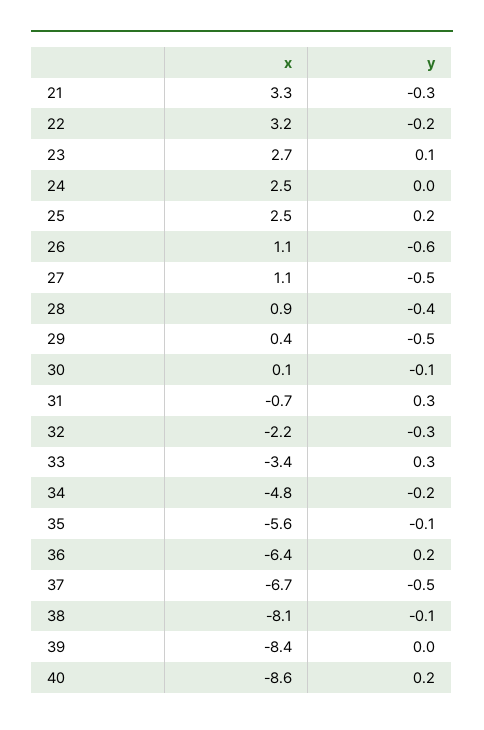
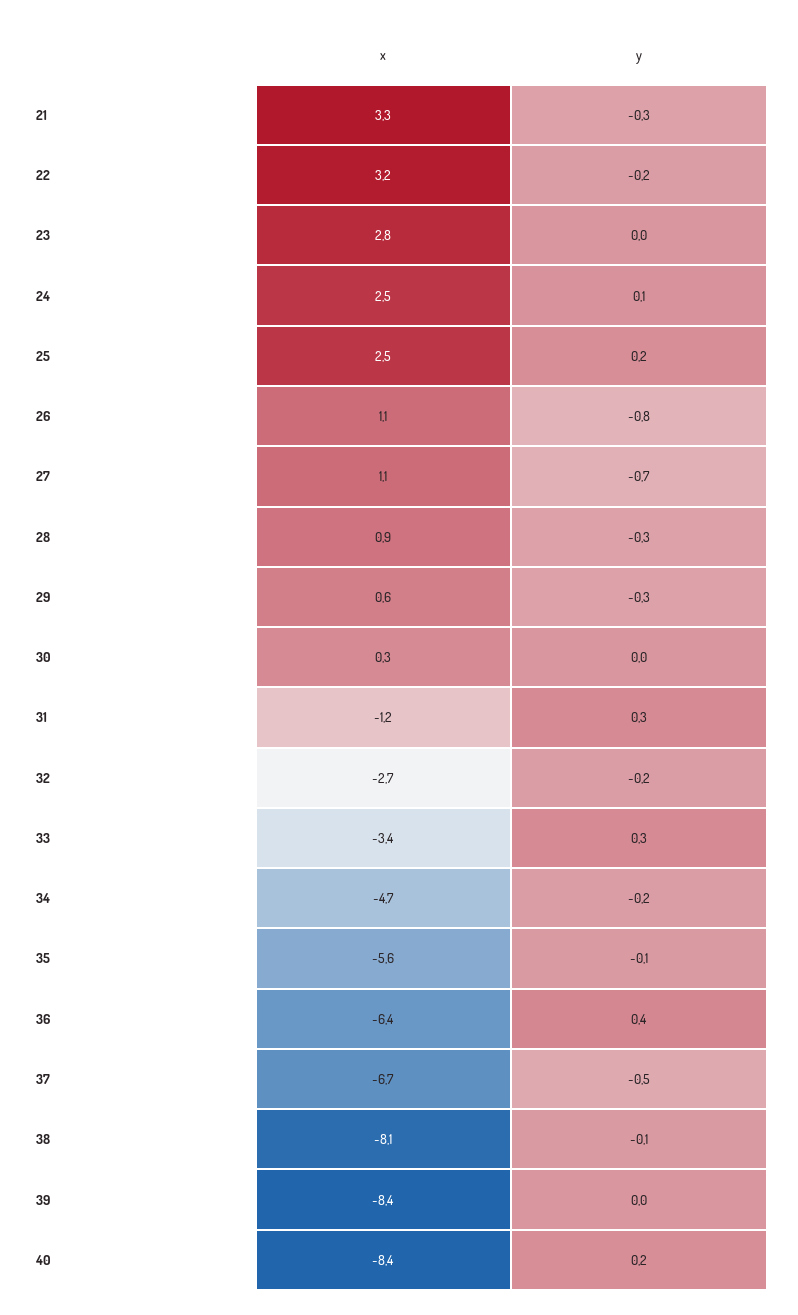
  {
    "x": {
      "21": 3.3,
      "22": 3.2,
-     "23": 2.7,
+     "23": 2.8,
      "24": 2.5,
      "25": 2.5,
      "26": 1.1,
      "27": 1.1,
      "28": 0.9,
-     "29": 0.4,
+     "29": 0.6,
-     "30": 0.1,
+     "30": 0.3,
-     "31": -0.7,
+     "31": -1.2,
-     "32": -2.2,
+     "32": -2.7,
      "33": -3.4,
-     "34": -4.8,
+     "34": -4.7,
      "35": -5.6,
      "36": -6.4,
      "37": -6.7,
      "38": -8.1,
      "39": -8.4,
-     "40": -8.6
+     "40": -8.4
    },
    "y": {
      "21": -0.3,
      "22": -0.2,
-     "23": 0.1,
+     "23": 0,
-     "24": 0,
+     "24": 0.1,
      "25": 0.2,
-     "26": -0.6,
+     "26": -0.8,
-     "27": -0.5,
+     "27": -0.7,
-     "28": -0.4,
+     "28": -0.3,
-     "29": -0.5,
+     "29": -0.3,
-     "30": -0.1,
+     "30": 0,
      "31": 0.3,
-     "32": -0.3,
+     "32": -0.2,
      "33": 0.3,
      "34": -0.2,
      "35": -0.1,
-     "36": 0.2,
+     "36": 0.4,
      "37": -0.5,
      "38": -0.1,
      "39": 0,
      "40": 0.2
    }
  }

